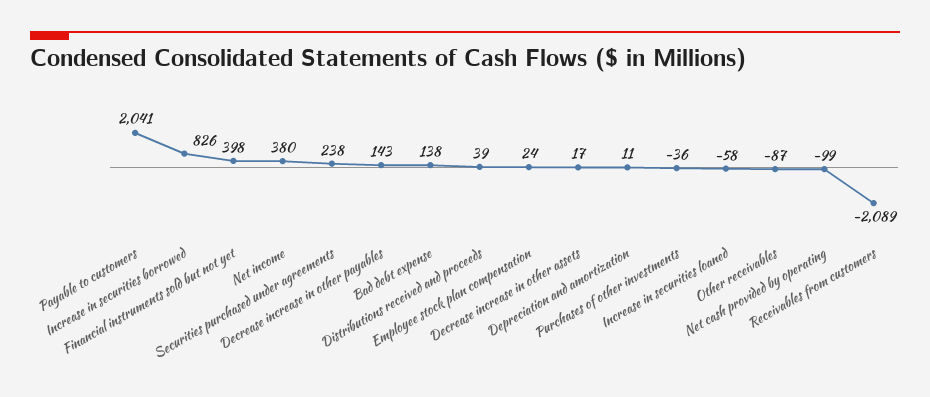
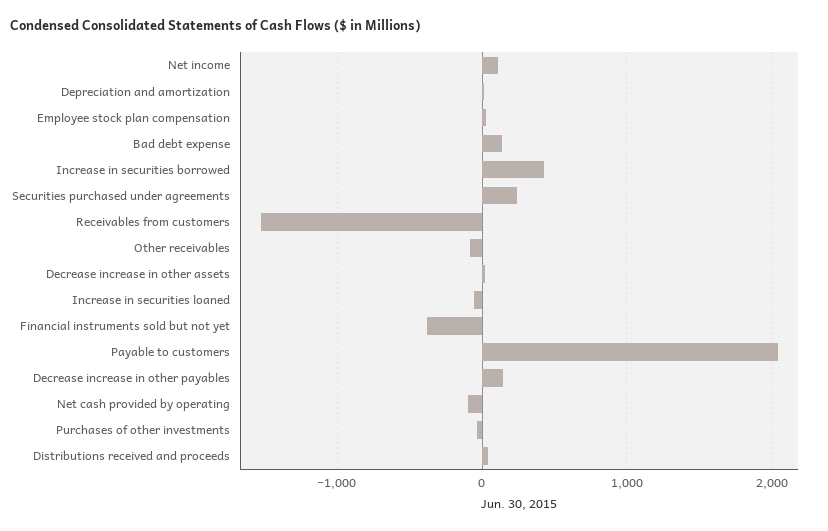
  {
    "Payable to customers": 2041,
-   "Increase in securities borrowed": 826,
+   "Increase in securities borrowed": 400,
-   "Financial instruments sold but not yet": 398,
+   "Financial instruments sold but not yet": -400,
-   "Net income": 380,
+   "Net income": 100,
    "Securities purchased under agreements": 238,
    "Decrease increase in other payables": 143,
    "Bad debt expense": 138,
    "Distributions received and proceeds": 39,
    "Employee stock plan compensation": 24,
    "Decrease increase in other assets": 17,
    "Depreciation and amortization": 11,
    "Purchases of other investments": -36,
    "Increase in securities loaned": -58,
    "Other receivables": -87,
    "Net cash provided by operating": -99,
-   "Receivables from customers": -2089
+   "Receivables from customers": -1500
  }

